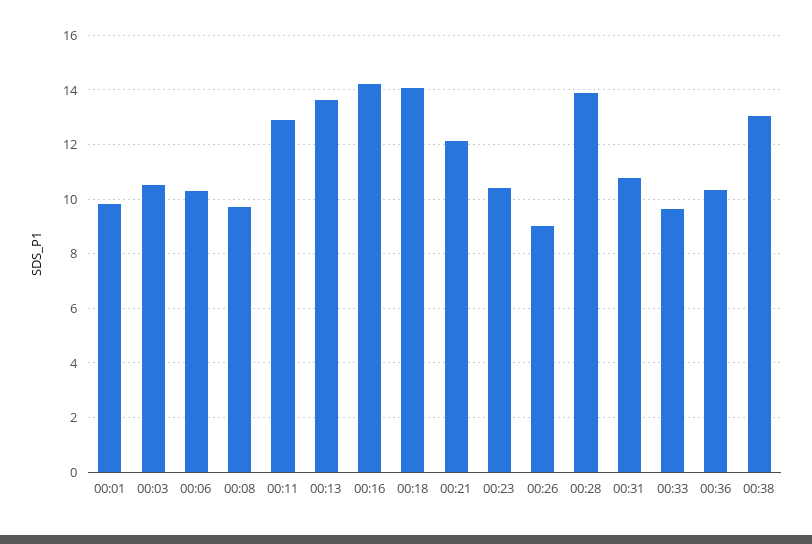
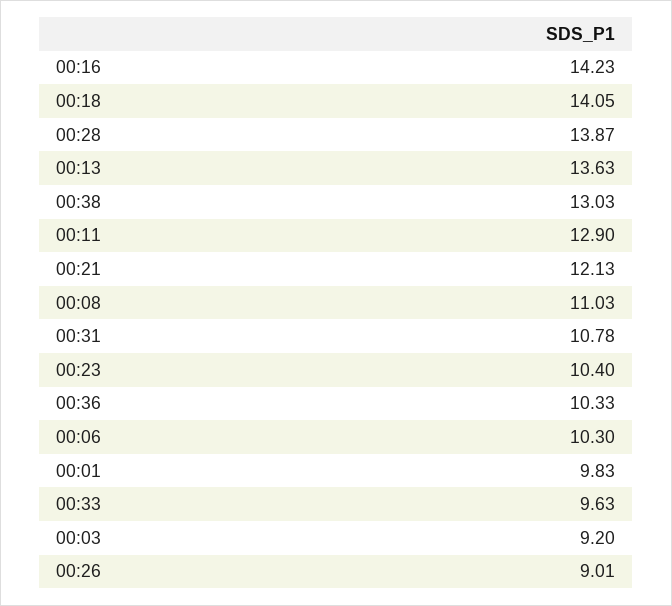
  {
    "00:01": 9.83,
-   "00:03": 10.5,
+   "00:03": 9.2,
    "00:06": 10.3,
-   "00:08": 9.75,
+   "00:08": 11.03,
    "00:11": 12.9,
    "00:13": 13.63,
    "00:16": 14.23,
    "00:18": 14.05,
    "00:21": 12.13,
    "00:23": 10.4,
    "00:26": 9.01,
    "00:28": 13.87,
    "00:31": 10.78,
    "00:33": 9.63,
    "00:36": 10.33,
    "00:38": 13.03
  }

